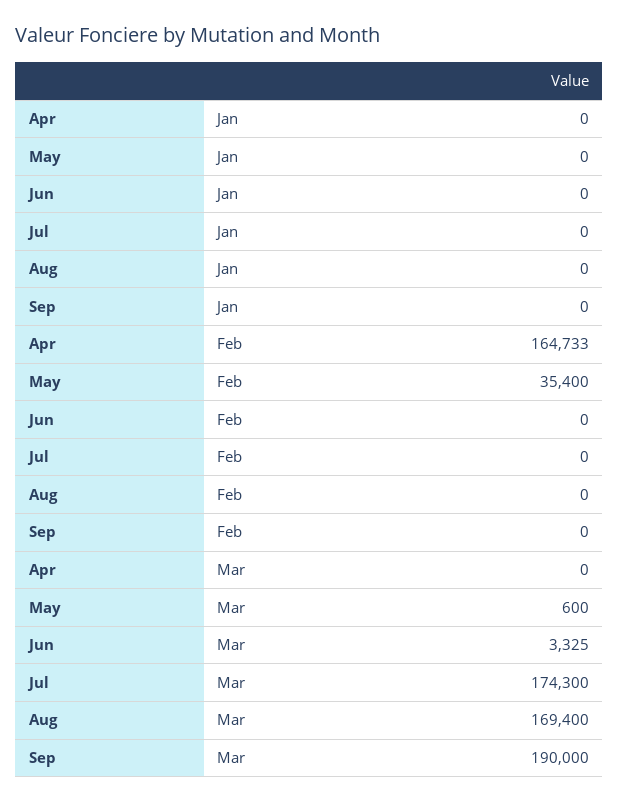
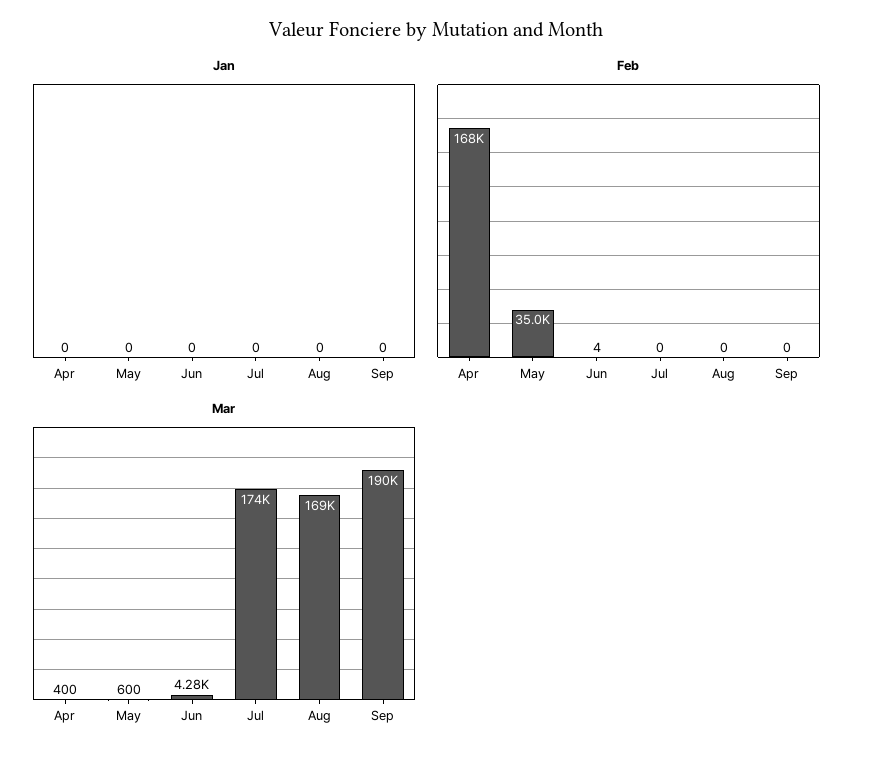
  {
    "Jan": {
      "Apr": 0,
      "May": 0,
      "Jun": 0,
      "Jul": 0,
      "Aug": 0,
      "Sep": 0
    },
    "Feb": {
-     "Apr": 164733,
+     "Apr": 168000,
-     "May": 35400,
+     "May": 35000,
-     "Jun": 0,
+     "Jun": 4,
      "Jul": 0,
      "Aug": 0,
      "Sep": 0
    },
    "Mar": {
-     "Apr": 0,
+     "Apr": 400,
      "May": 600,
-     "Jun": 3325,
+     "Jun": 4280,
      "Jul": 174300,
      "Aug": 169400,
      "Sep": 190000
    }
  }

